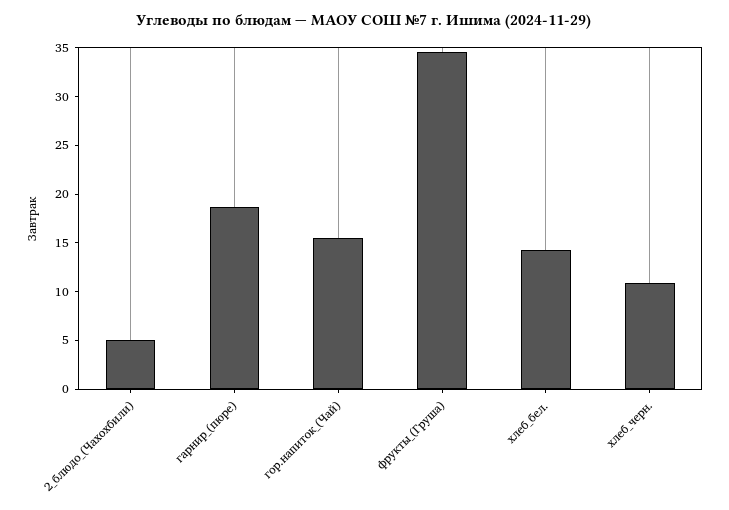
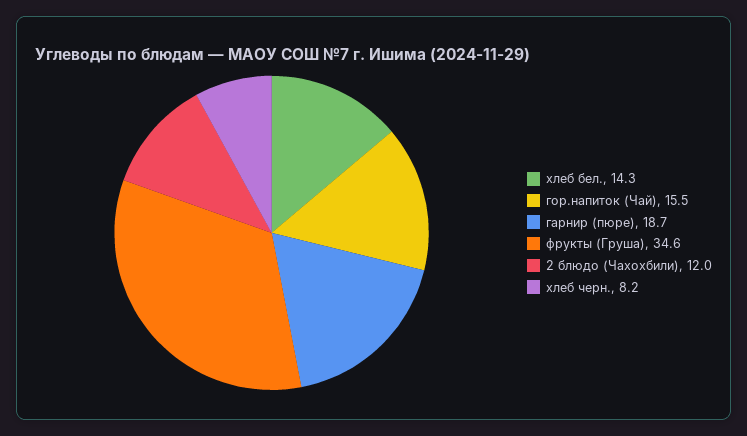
  {
-   "2_блюдо_(Чахохбили)": 5,
+   "2_блюдо_(Чахохбили)": 12,
    "гарнир_(пюре)": 18.7,
    "гор.напиток_(Чай)": 15.5,
    "фрукты_(Груша)": 34.6,
    "хлеб_бел.": 14.3,
-   "хлеб_черн.": 11
+   "хлеб_черн.": 8.2
  }

